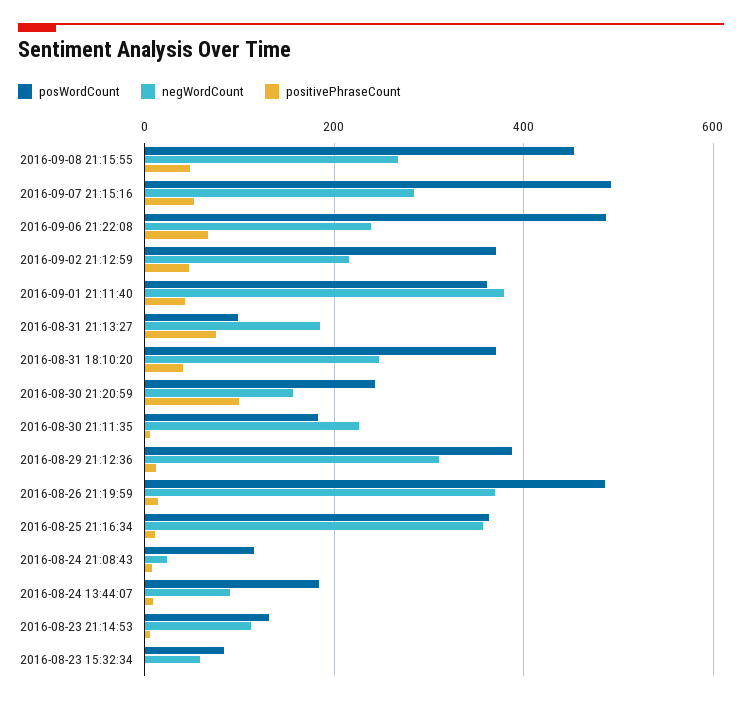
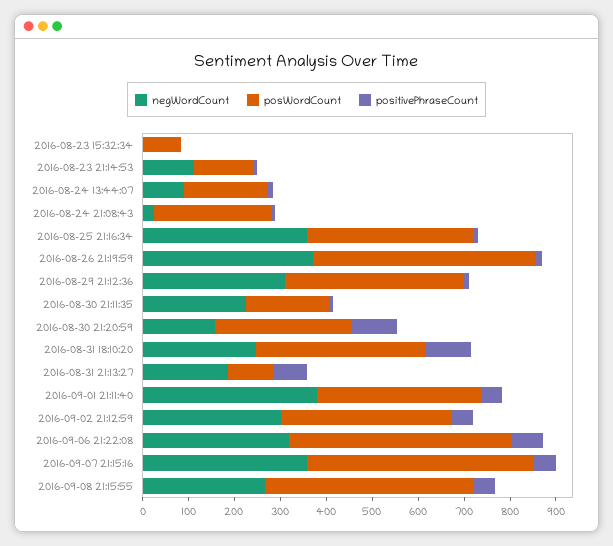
  {
    "posWordCount": {
      "2016-09-08 21:15:55": 460,
      "2016-09-07 21:15:16": 500,
      "2016-09-06 21:22:08": 480,
      "2016-09-02 21:12:59": 380,
      "2016-09-01 21:11:40": 360,
      "2016-08-31 21:13:27": 100,
      "2016-08-31 18:10:20": 380,
-     "2016-08-30 21:20:59": 240,
+     "2016-08-30 21:20:59": 300,
      "2016-08-30 21:11:35": 180,
      "2016-08-29 21:12:36": 380,
      "2016-08-26 21:19:59": 480,
      "2016-08-25 21:16:34": 360,
-     "2016-08-24 21:08:43": 120,
+     "2016-08-24 21:08:43": 260,
      "2016-08-24 13:44:07": 180,
      "2016-08-23 21:14:53": 140,
      "2016-08-23 15:32:34": 80
    },
    "negWordCount": {
      "2016-09-08 21:15:55": 260,
-     "2016-09-07 21:15:16": 280,
+     "2016-09-07 21:15:16": 360,
-     "2016-09-06 21:22:08": 240,
+     "2016-09-06 21:22:08": 320,
-     "2016-09-02 21:12:59": 220,
+     "2016-09-02 21:12:59": 300,
      "2016-09-01 21:11:40": 380,
      "2016-08-31 21:13:27": 180,
      "2016-08-31 18:10:20": 240,
      "2016-08-30 21:20:59": 160,
      "2016-08-30 21:11:35": 220,
      "2016-08-29 21:12:36": 320,
      "2016-08-26 21:19:59": 380,
      "2016-08-25 21:16:34": 360,
      "2016-08-24 21:08:43": 20,
      "2016-08-24 13:44:07": 100,
      "2016-08-23 21:14:53": 120,
-     "2016-08-23 15:32:34": 60
+     "2016-08-23 15:32:34": 0
    },
    "positivePhraseCount": {
      "2016-09-08 21:15:55": 40,
      "2016-09-07 21:15:16": 60,
      "2016-09-06 21:22:08": 60,
      "2016-09-02 21:12:59": 40,
      "2016-09-01 21:11:40": 40,
      "2016-08-31 21:13:27": 80,
-     "2016-08-31 18:10:20": 40,
+     "2016-08-31 18:10:20": 100,
      "2016-08-30 21:20:59": 100,
      "2016-08-30 21:11:35": 0,
      "2016-08-29 21:12:36": 20,
      "2016-08-26 21:19:59": 20,
      "2016-08-25 21:16:34": 20,
      "2016-08-24 21:08:43": 0,
      "2016-08-24 13:44:07": 0,
      "2016-08-23 21:14:53": 0,
      "2016-08-23 15:32:34": 0
    }
  }

